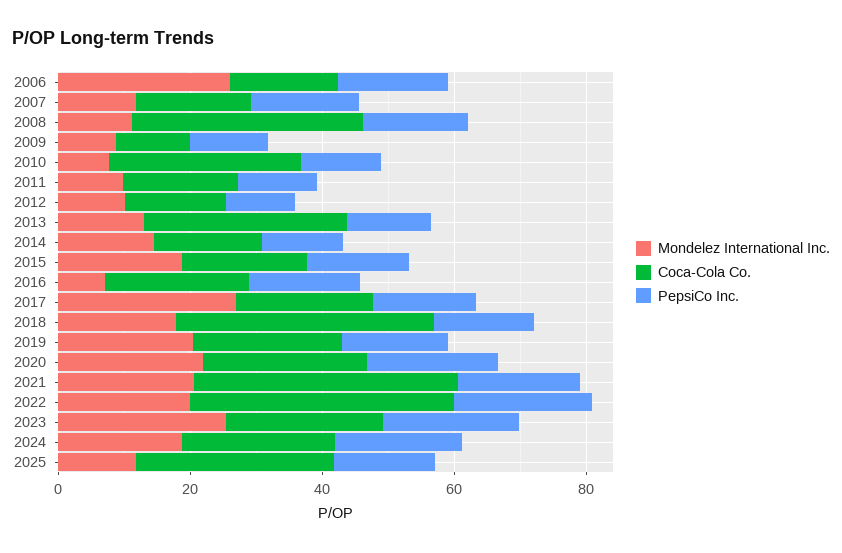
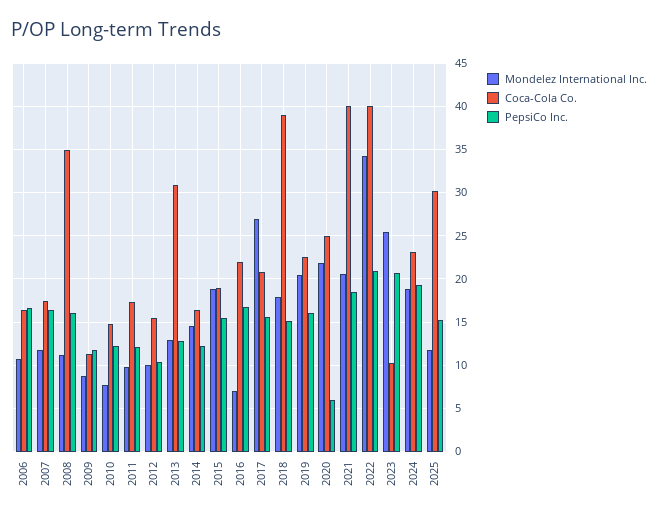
  {
    "Mondelez International Inc.": {
-     "2006": 25,
+     "2006": 11,
      "2007": 12,
      "2008": 11,
      "2009": 9,
      "2010": 8,
      "2011": 10,
      "2012": 10,
      "2013": 13,
      "2014": 14,
      "2015": 19,
      "2016": 7,
      "2017": 27,
      "2018": 18,
      "2019": 20,
      "2020": 22,
      "2021": 21,
-     "2022": 20,
+     "2022": 34,
      "2023": 25,
      "2024": 19,
      "2025": 12
    },
    "Coca-Cola Co.": {
      "2006": 16,
      "2007": 17,
      "2008": 35,
      "2009": 11,
-     "2010": 30,
+     "2010": 15,
      "2011": 17,
      "2012": 15,
      "2013": 31,
      "2014": 16,
      "2015": 19,
      "2016": 22,
      "2017": 21,
      "2018": 39,
      "2019": 23,
      "2020": 25,
      "2021": 40,
      "2022": 40,
-     "2023": 25,
+     "2023": 10,
      "2024": 23,
      "2025": 30
    },
    "PepsiCo Inc.": {
      "2006": 17,
      "2007": 16,
      "2008": 16,
      "2009": 12,
      "2010": 12,
      "2011": 12,
      "2012": 10,
      "2013": 13,
      "2014": 12,
      "2015": 16,
      "2016": 17,
      "2017": 16,
      "2018": 15,
      "2019": 16,
-     "2020": 20,
+     "2020": 6,
      "2021": 18,
      "2022": 21,
      "2023": 21,
      "2024": 19,
      "2025": 15
    }
  }

